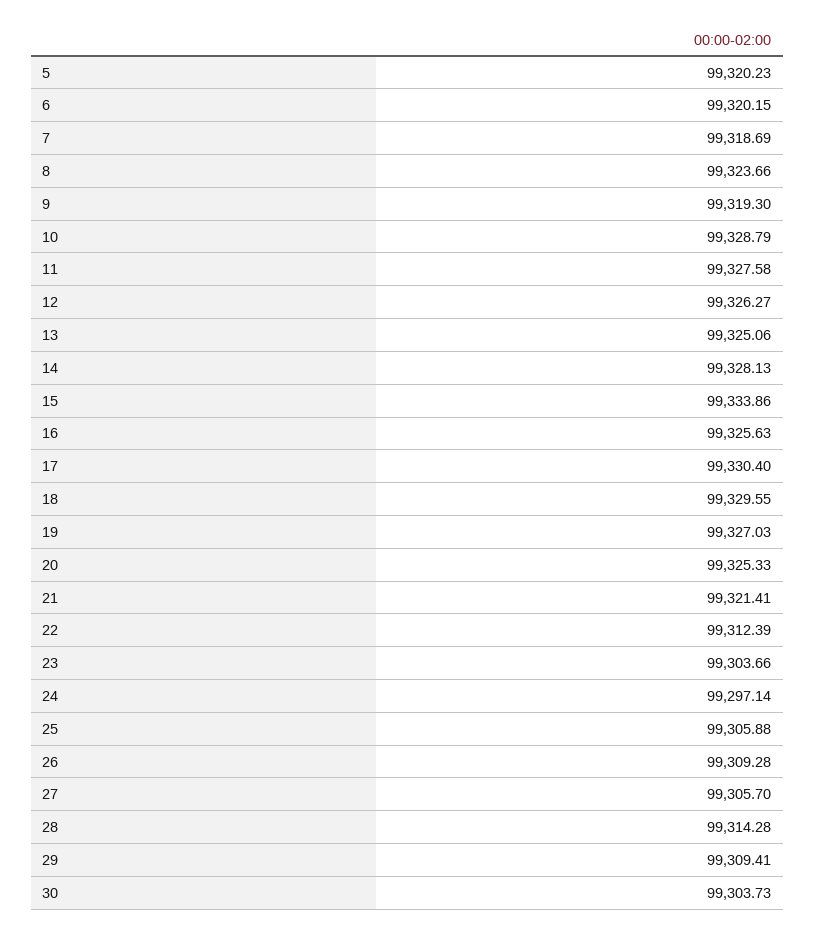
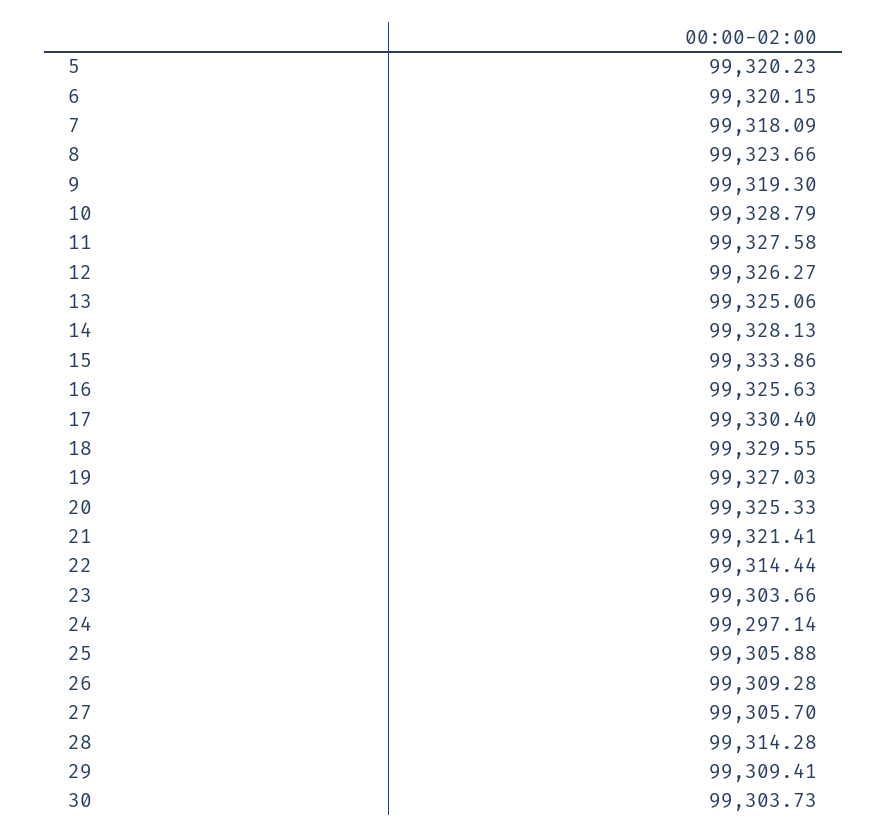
  {
    "5": 99320.23,
    "6": 99320.15,
-   "7": 99318.69,
+   "7": 99318.09,
    "8": 99323.66,
    "9": 99319.3,
    "10": 99328.79,
    "11": 99327.58,
    "12": 99326.27,
    "13": 99325.06,
    "14": 99328.13,
    "15": 99333.86,
    "16": 99325.63,
    "17": 99330.4,
    "18": 99329.55,
    "19": 99327.03,
    "20": 99325.33,
    "21": 99321.41,
-   "22": 99312.39,
+   "22": 99314.44,
    "23": 99303.66,
    "24": 99297.14,
    "25": 99305.88,
    "26": 99309.28,
    "27": 99305.7,
    "28": 99314.28,
    "29": 99309.41,
    "30": 99303.73
  }

